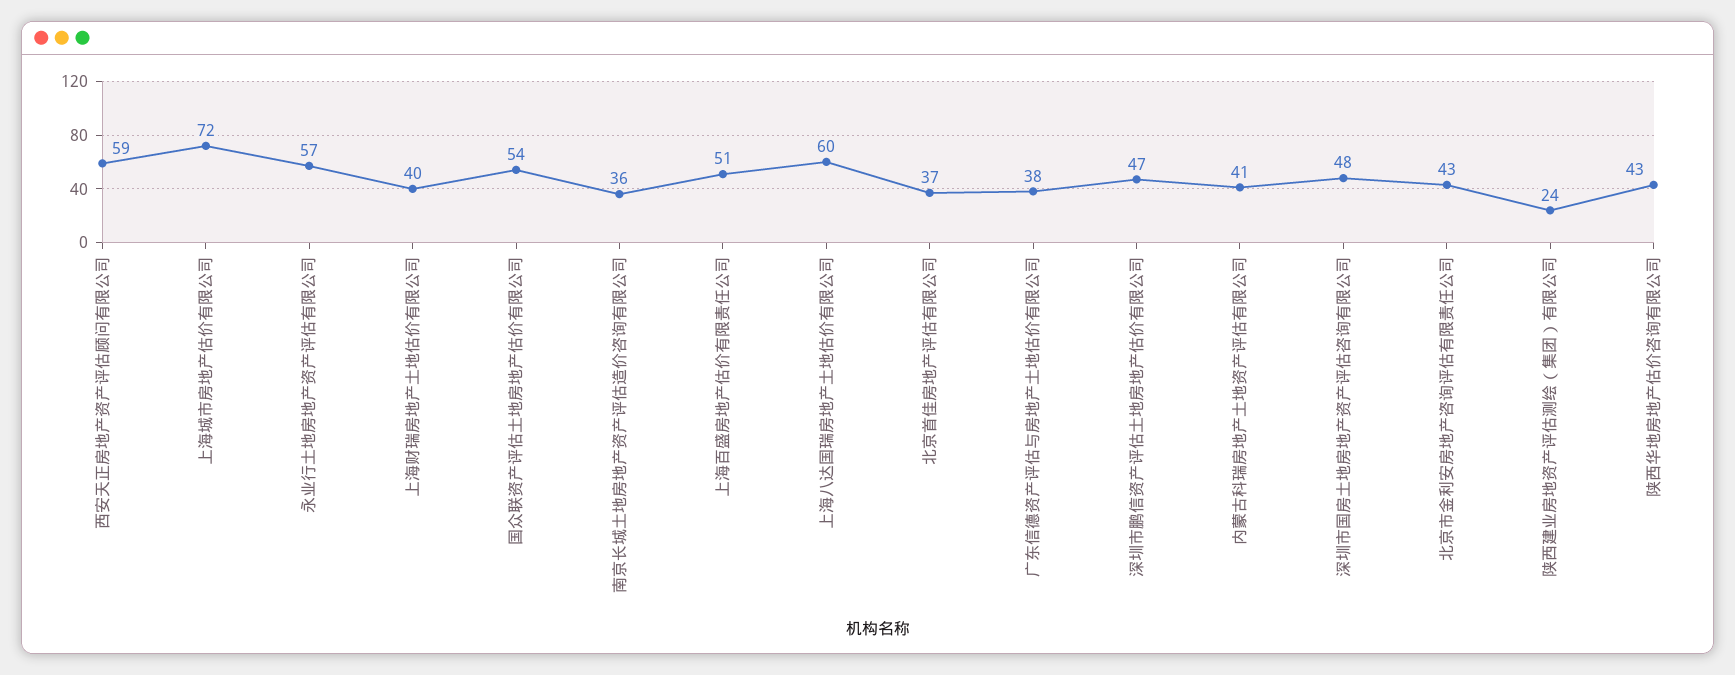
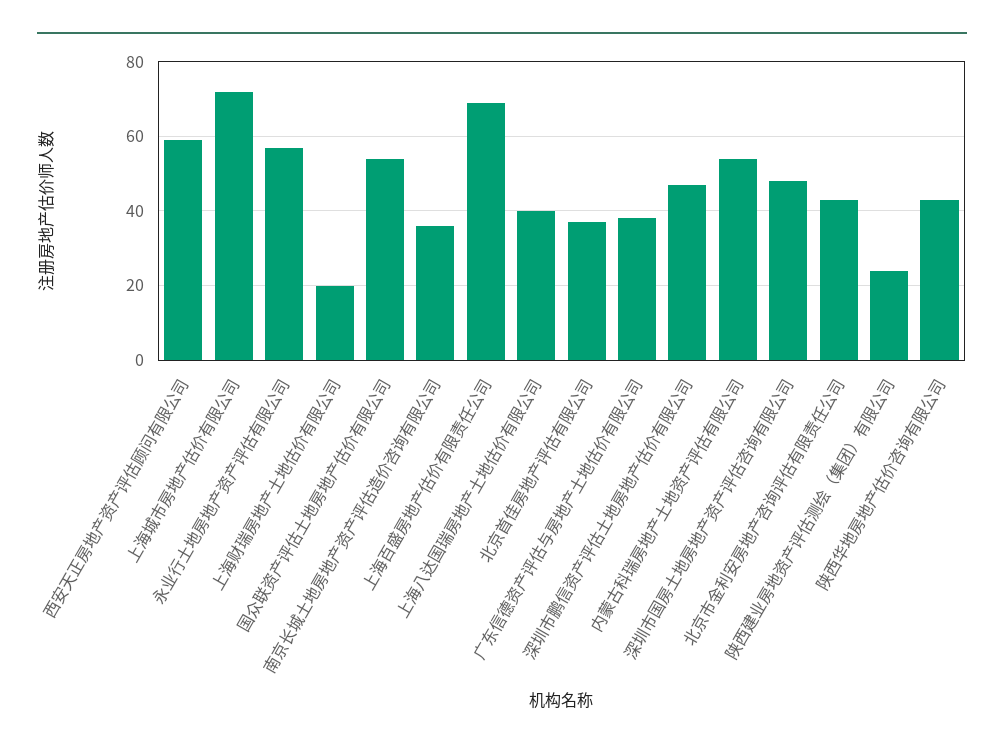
  {
    "西安天正房地产资产评估顾问有限公司": 59,
    "上海城市房地产估价有限公司": 72,
    "永业行土地房地产资产评估有限公司": 57,
-   "上海财瑞房地产土地估价有限公司": 40,
+   "上海财瑞房地产土地估价有限公司": 20,
    "国众联资产评估土地房地产估价有限公司": 54,
    "南京长城土地房地产资产评估造价咨询有限公司": 36,
-   "上海百盛房地产估价有限责任公司": 51,
+   "上海百盛房地产估价有限责任公司": 70,
-   "上海八达国瑞房地产土地估价有限公司": 60,
+   "上海八达国瑞房地产土地估价有限公司": 40,
    "北京首佳房地产评估有限公司": 37,
    "广东信德资产评估与房地产土地估价有限公司": 38,
    "深圳市鹏信资产评估土地房地产估价有限公司": 47,
-   "内蒙古科瑞房地产土地资产评估有限公司": 41,
+   "内蒙古科瑞房地产土地资产评估有限公司": 55,
    "深圳市国房土地房地产资产评估咨询有限公司": 48,
    "北京市金利安房地产咨询评估有限责任公司": 43,
    "陕西建业房地资产评估测绘（集团）有限公司": 24,
    "陕西华地房地产估价咨询有限公司": 43
  }

